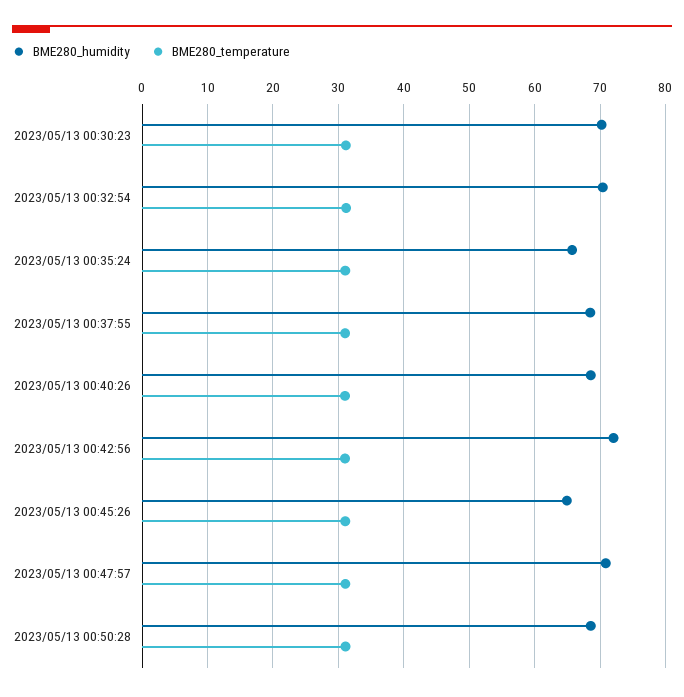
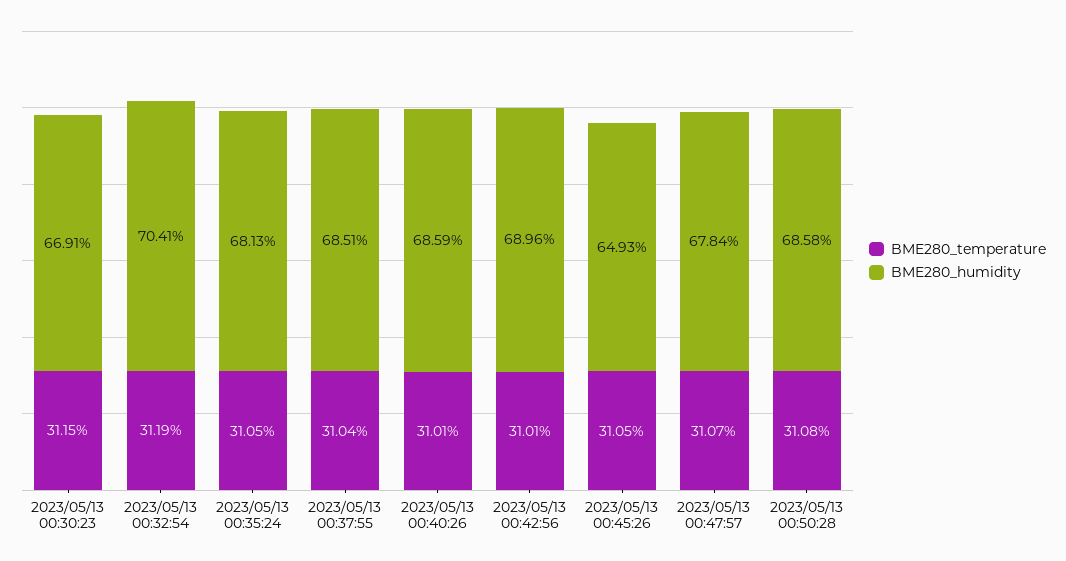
  {
    "BME280_humidity": {
-     "2023/05/13 00:30:23": 70,
+     "2023/05/13 00:30:23": 66.91,
      "2023/05/13 00:32:54": 70.41,
-     "2023/05/13 00:35:24": 66,
+     "2023/05/13 00:35:24": 68.13,
      "2023/05/13 00:37:55": 68.51,
      "2023/05/13 00:40:26": 68.59,
-     "2023/05/13 00:42:56": 72,
+     "2023/05/13 00:42:56": 68.96,
      "2023/05/13 00:45:26": 64.93,
-     "2023/05/13 00:47:57": 71,
+     "2023/05/13 00:47:57": 67.84,
      "2023/05/13 00:50:28": 68.58
    },
    "BME280_temperature": {
      "2023/05/13 00:30:23": 31.15,
      "2023/05/13 00:32:54": 31.19,
      "2023/05/13 00:35:24": 31.05,
      "2023/05/13 00:37:55": 31.04,
      "2023/05/13 00:40:26": 31.01,
      "2023/05/13 00:42:56": 31.01,
      "2023/05/13 00:45:26": 31.05,
      "2023/05/13 00:47:57": 31.07,
      "2023/05/13 00:50:28": 31.08
    }
  }

